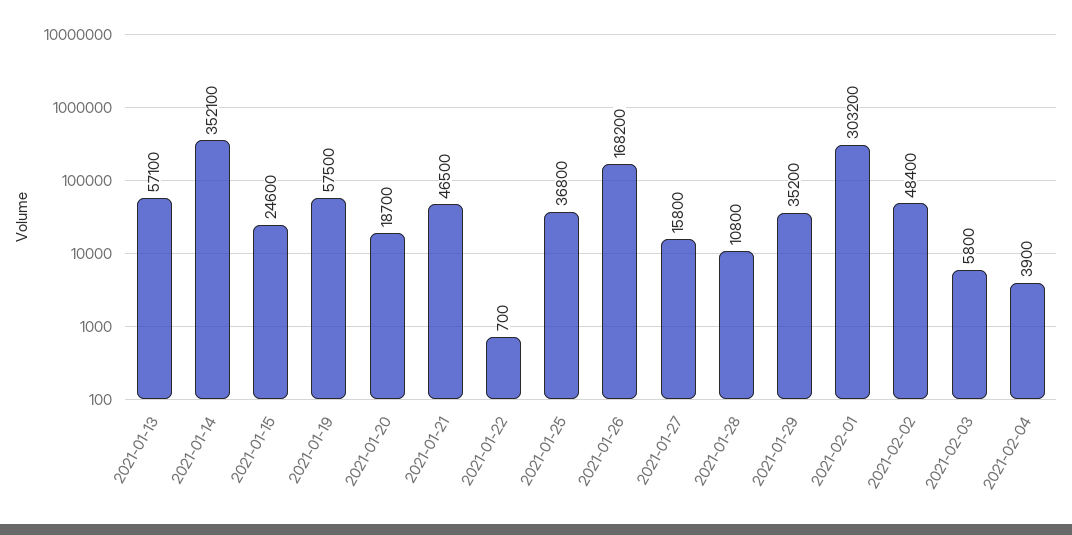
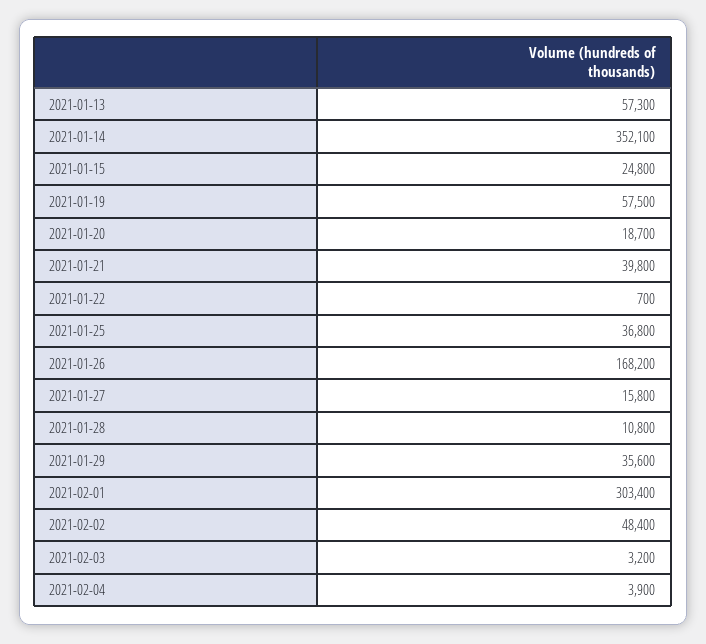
  {
-   "2021-01-13": 57100,
+   "2021-01-13": 57300,
    "2021-01-14": 352100,
-   "2021-01-15": 24600,
+   "2021-01-15": 24800,
    "2021-01-19": 57500,
    "2021-01-20": 18700,
-   "2021-01-21": 46500,
+   "2021-01-21": 39800,
    "2021-01-22": 700,
    "2021-01-25": 36800,
    "2021-01-26": 168200,
    "2021-01-27": 15800,
    "2021-01-28": 10800,
-   "2021-01-29": 35200,
+   "2021-01-29": 35600,
-   "2021-02-01": 303200,
+   "2021-02-01": 303400,
    "2021-02-02": 48400,
-   "2021-02-03": 5800,
+   "2021-02-03": 3200,
    "2021-02-04": 3900
  }

